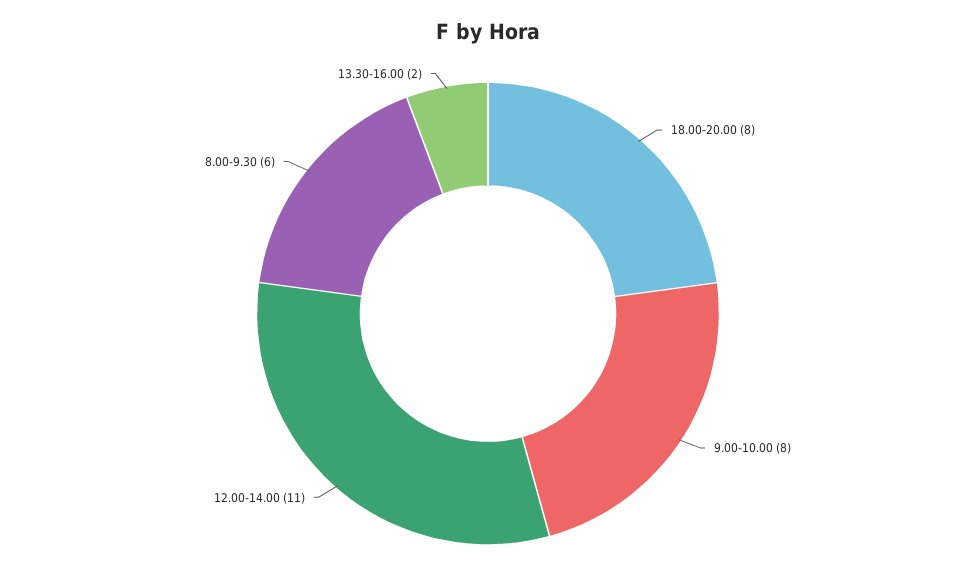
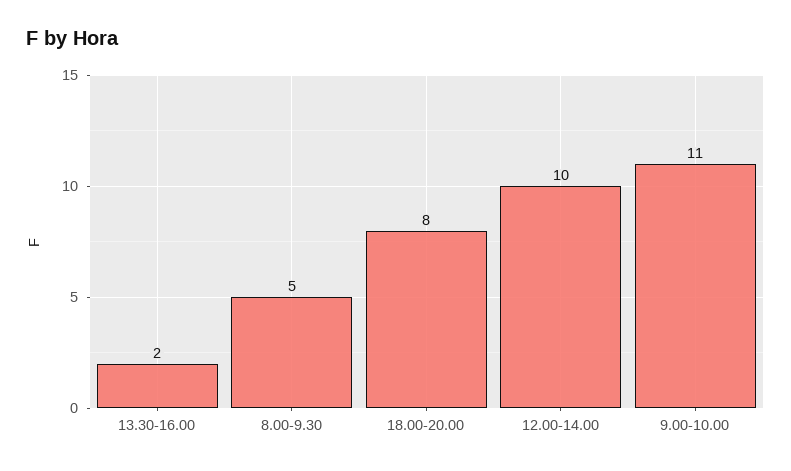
  {
    "18.00-20.00": 8,
-   "9.00-10.00": 8,
+   "9.00-10.00": 11,
-   "12.00-14.00": 11,
+   "12.00-14.00": 10,
-   "8.00-9.30": 6,
+   "8.00-9.30": 5,
    "13.30-16.00": 2
  }

